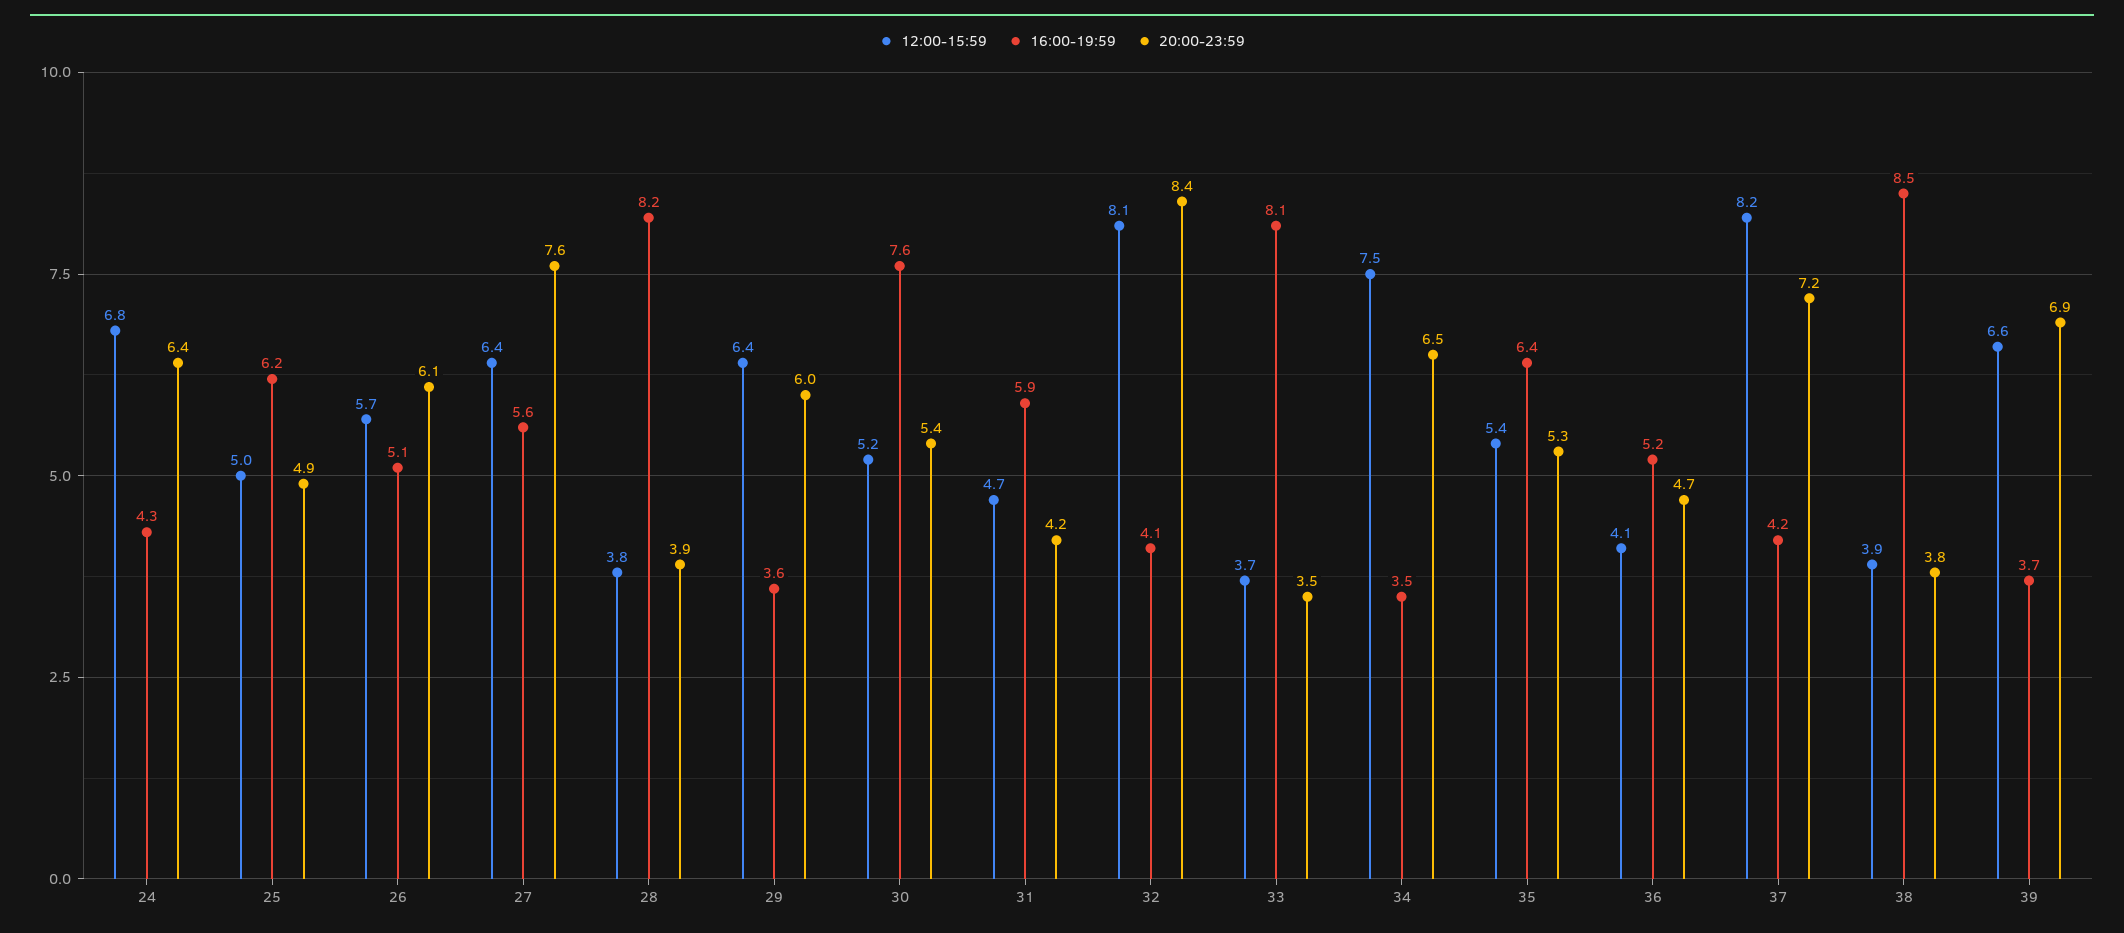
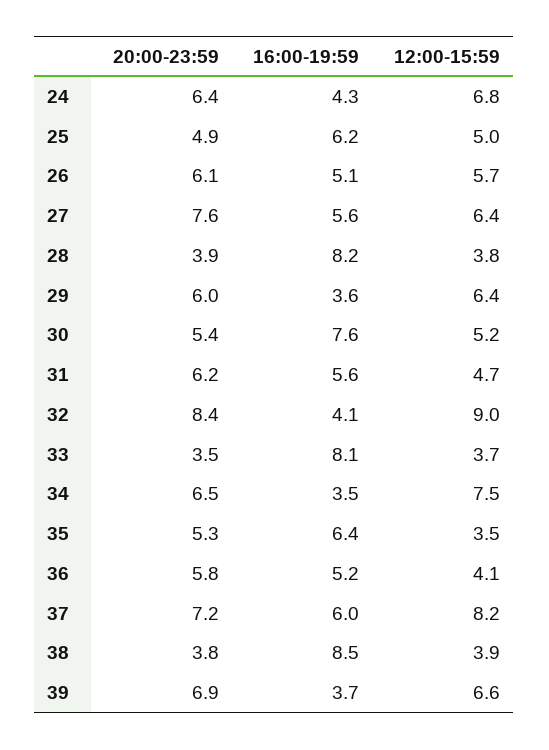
  {
    "12:00-15:59": {
      "24": 6.8,
      "25": 5,
      "26": 5.7,
      "27": 6.4,
      "28": 3.8,
      "29": 6.4,
      "30": 5.2,
      "31": 4.7,
-     "32": 8.1,
+     "32": 9,
      "33": 3.7,
      "34": 7.5,
-     "35": 5.4,
+     "35": 3.5,
      "36": 4.1,
      "37": 8.2,
      "38": 3.9,
      "39": 6.6
    },
    "16:00-19:59": {
      "24": 4.3,
      "25": 6.2,
      "26": 5.1,
      "27": 5.6,
      "28": 8.2,
      "29": 3.6,
      "30": 7.6,
-     "31": 5.9,
+     "31": 5.6,
      "32": 4.1,
      "33": 8.1,
      "34": 3.5,
      "35": 6.4,
      "36": 5.2,
-     "37": 4.2,
+     "37": 6,
      "38": 8.5,
      "39": 3.7
    },
    "20:00-23:59": {
      "24": 6.4,
      "25": 4.9,
      "26": 6.1,
      "27": 7.6,
      "28": 3.9,
      "29": 6,
      "30": 5.4,
-     "31": 4.2,
+     "31": 6.2,
      "32": 8.4,
      "33": 3.5,
      "34": 6.5,
      "35": 5.3,
-     "36": 4.7,
+     "36": 5.8,
      "37": 7.2,
      "38": 3.8,
      "39": 6.9
    }
  }

